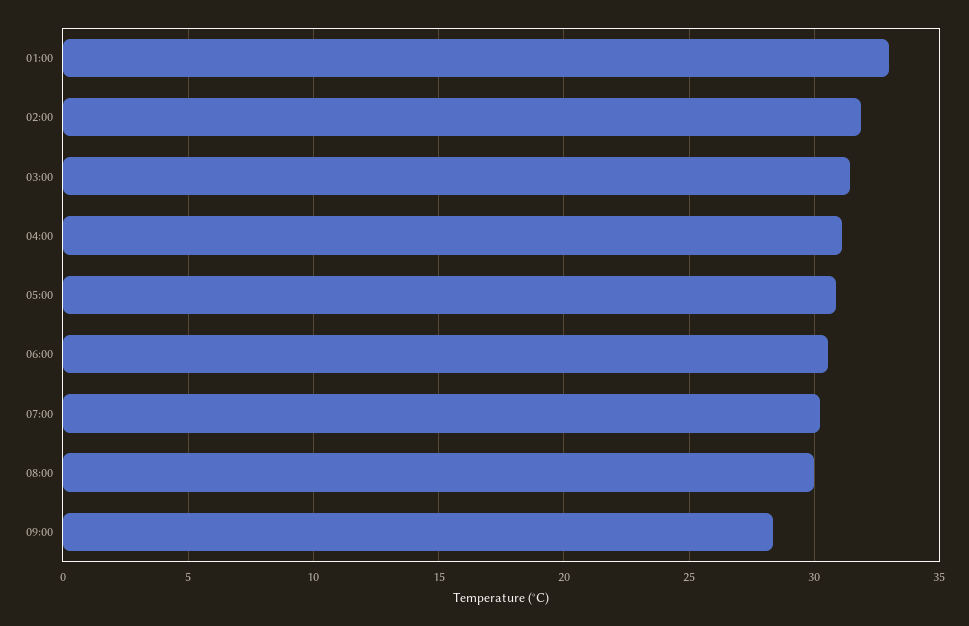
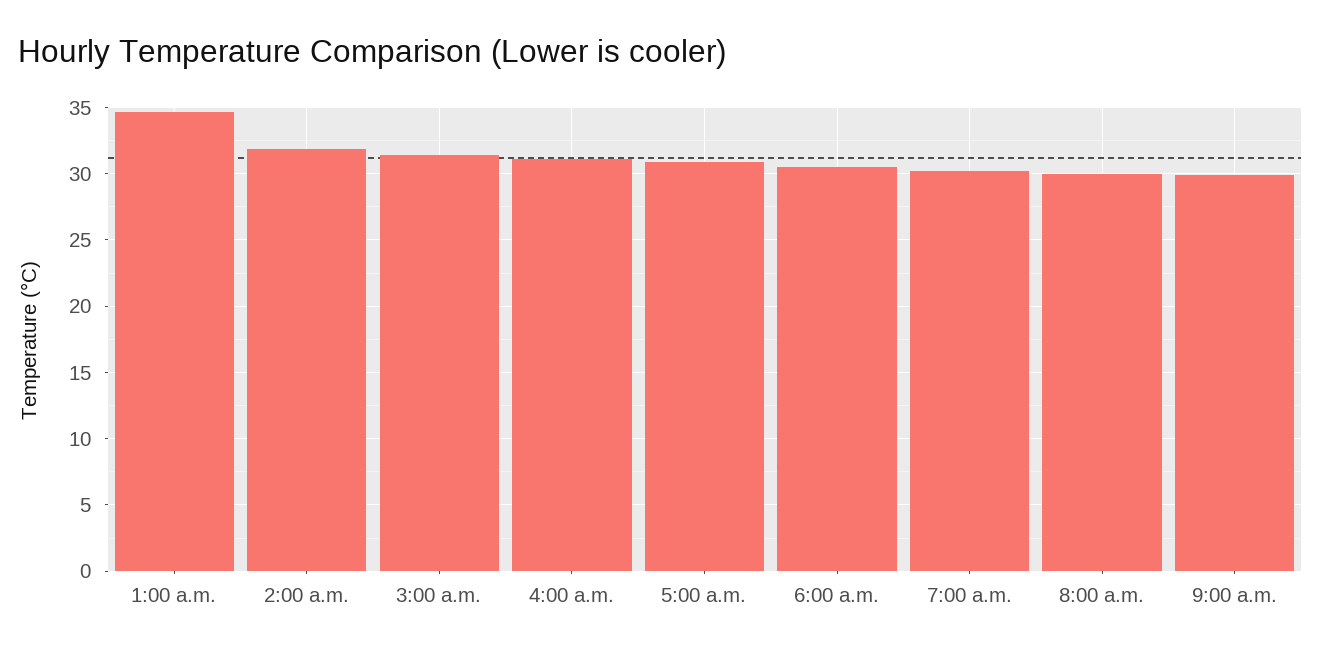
  {
-   "01:00": 33,
+   "01:00": 34.5,
    "02:00": 32,
    "03:00": 31.5,
    "04:00": 31,
    "05:00": 31,
    "06:00": 30.5,
    "07:00": 30,
    "08:00": 30,
-   "09:00": 28.5
+   "09:00": 30
  }

